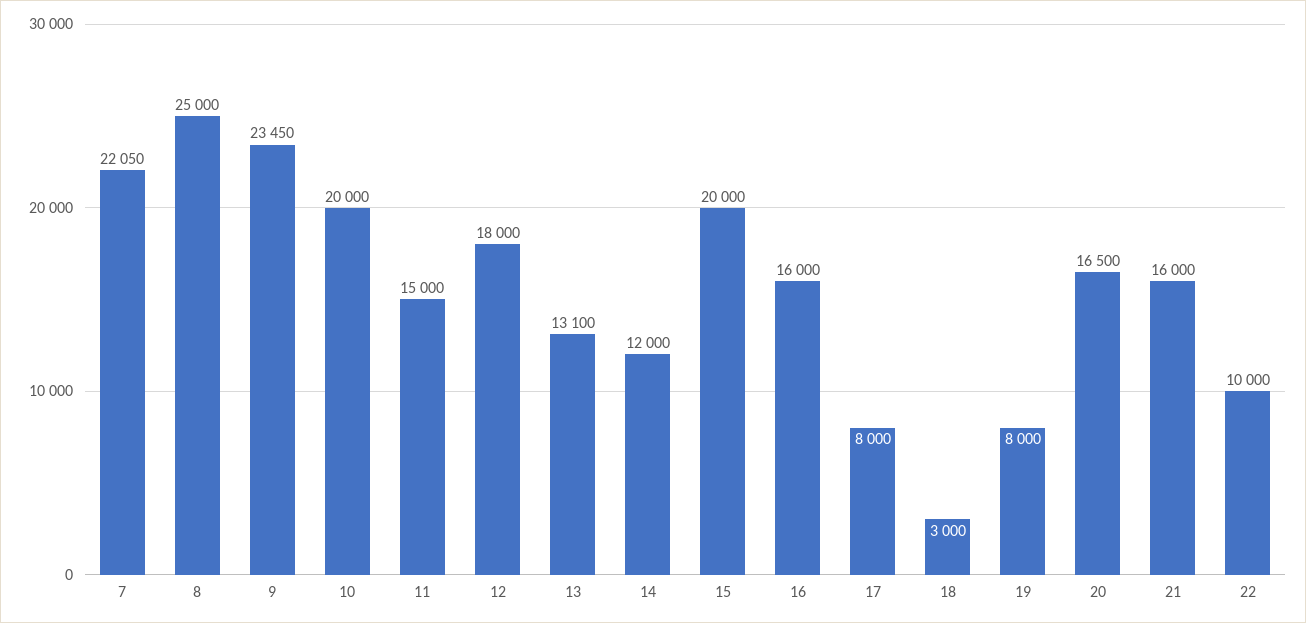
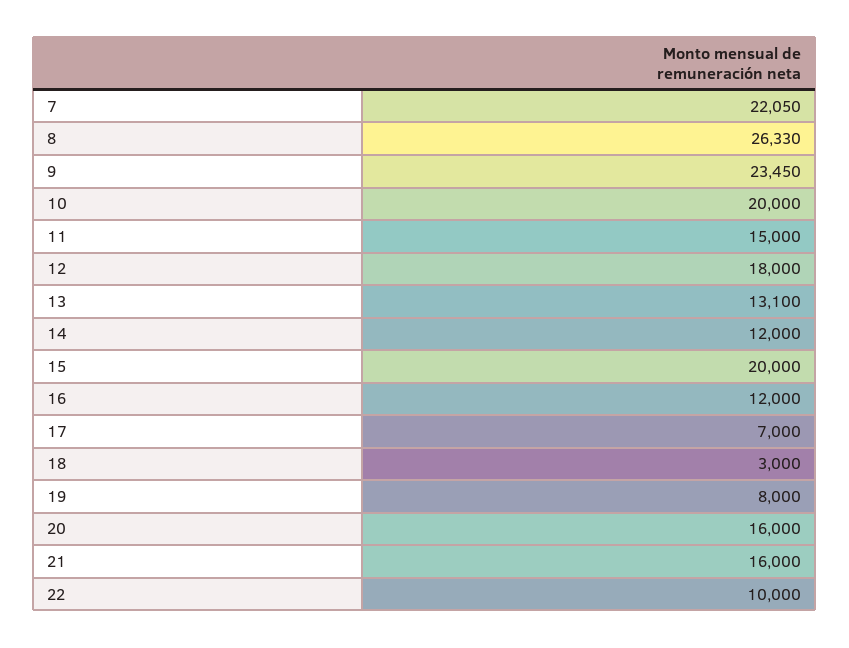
  {
    "7": 22050,
-   "8": 25000,
+   "8": 26330,
    "9": 23450,
    "10": 20000,
    "11": 15000,
    "12": 18000,
    "13": 13100,
    "14": 12000,
    "15": 20000,
-   "16": 16000,
+   "16": 12000,
-   "17": 8000,
+   "17": 7000,
    "18": 3000,
    "19": 8000,
-   "20": 16500,
+   "20": 16000,
    "21": 16000,
    "22": 10000
  }

